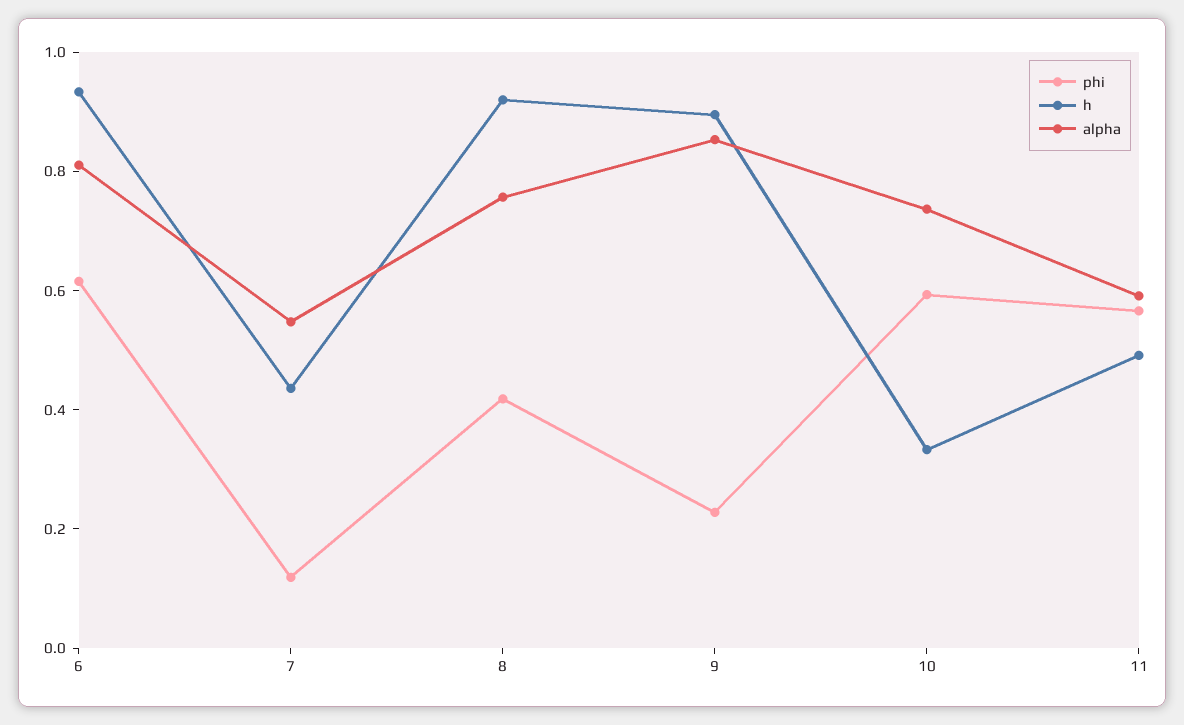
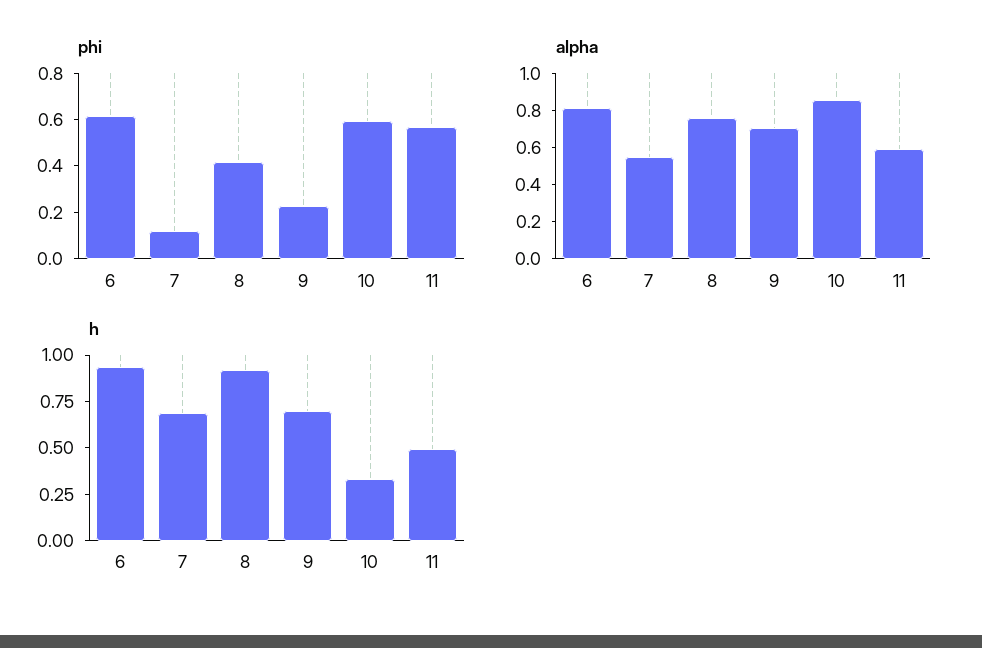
  {
    "phi": {
      "6": 0.6,
      "7": 0.1,
      "8": 0.4,
      "9": 0.25,
      "10": 0.6,
      "11": 0.55
    },
    "h": {
      "6": 0.95,
-     "7": 0.45,
+     "7": 0.7,
      "8": 0.9,
-     "9": 0.9,
+     "9": 0.7,
      "10": 0.35,
      "11": 0.5
    },
    "alpha": {
      "6": 0.8,
      "7": 0.55,
      "8": 0.75,
-     "9": 0.85,
+     "9": 0.7,
-     "10": 0.75,
+     "10": 0.85,
      "11": 0.6
    }
  }

